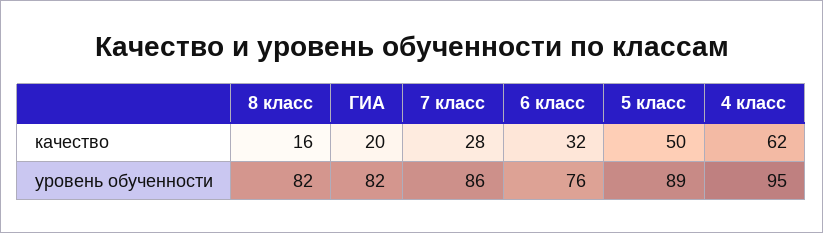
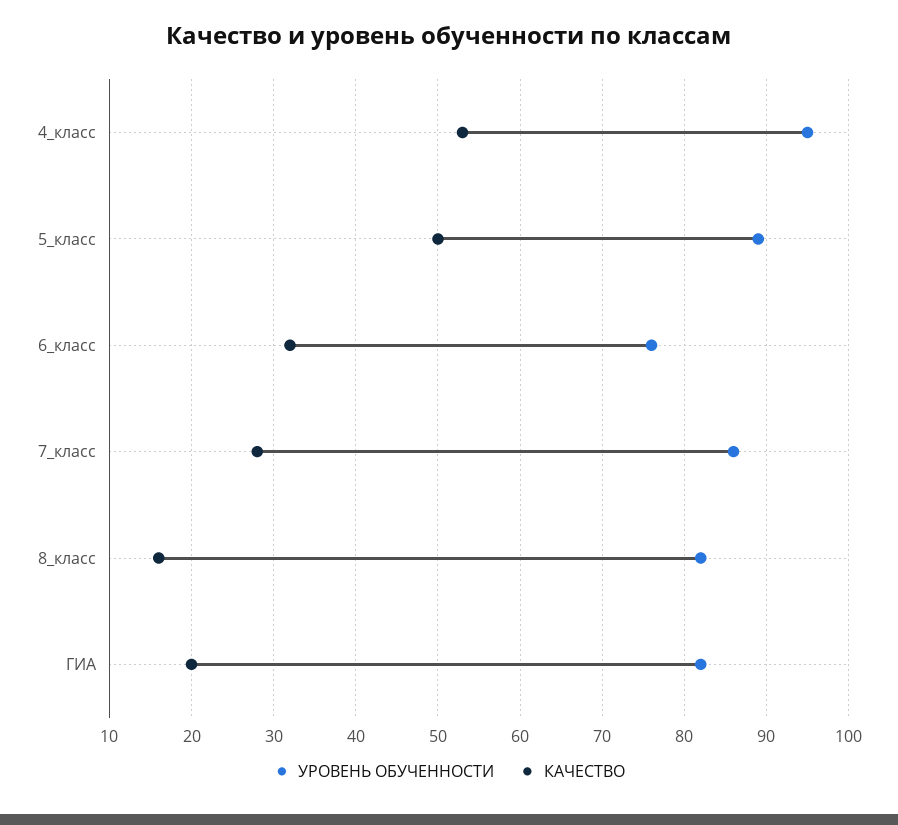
  {
    "качество": {
      "8 класс": 16,
      "ГИА": 20,
      "7 класс": 28,
      "6 класс": 32,
      "5 класс": 50,
-     "4 класс": 62
+     "4 класс": 53
    },
    "уровень обученности": {
      "8 класс": 82,
      "ГИА": 82,
      "7 класс": 86,
      "6 класс": 76,
      "5 класс": 89,
      "4 класс": 95
    }
  }

